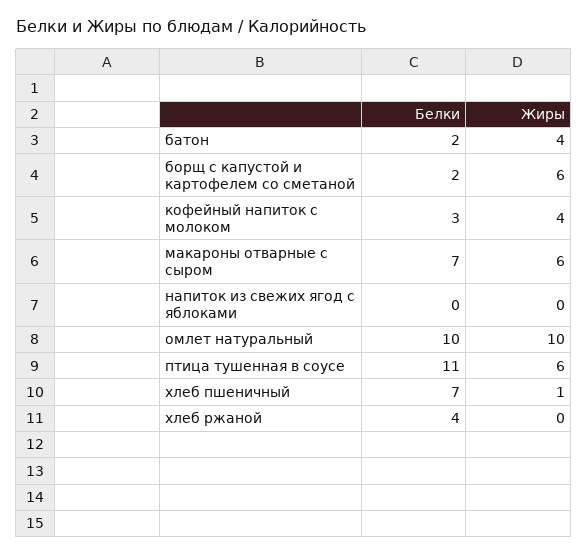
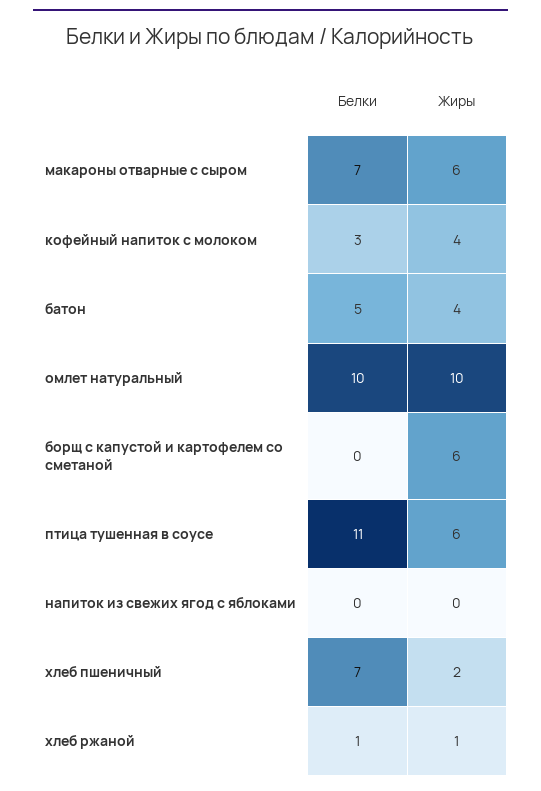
  {
    "Белки": {
-     "батон": 2,
+     "батон": 5,
-     "борщ с капустой и картофелем со сметаной": 2,
+     "борщ с капустой и картофелем со сметаной": 0,
      "кофейный напиток с молоком": 3,
      "макароны отварные с сыром": 7,
      "напиток из свежих ягод с яблоками": 0,
      "омлет натуральный": 10,
      "птица тушенная в соусе": 11,
      "хлеб пшеничный": 7,
-     "хлеб ржаной": 4
+     "хлеб ржаной": 1
    },
    "Жиры": {
      "батон": 4,
      "борщ с капустой и картофелем со сметаной": 6,
      "кофейный напиток с молоком": 4,
      "макароны отварные с сыром": 6,
      "напиток из свежих ягод с яблоками": 0,
      "омлет натуральный": 10,
      "птица тушенная в соусе": 6,
-     "хлеб пшеничный": 1,
+     "хлеб пшеничный": 2,
-     "хлеб ржаной": 0
+     "хлеб ржаной": 1
    }
  }

